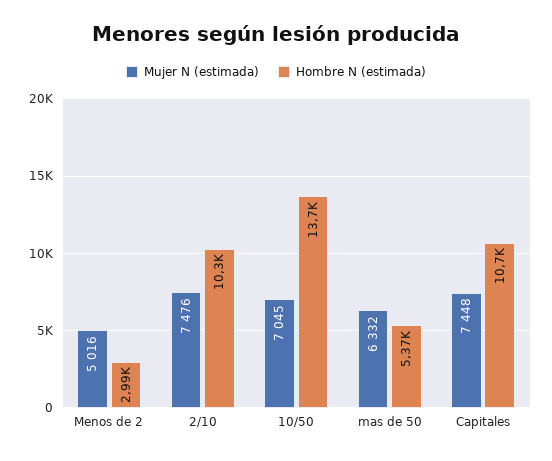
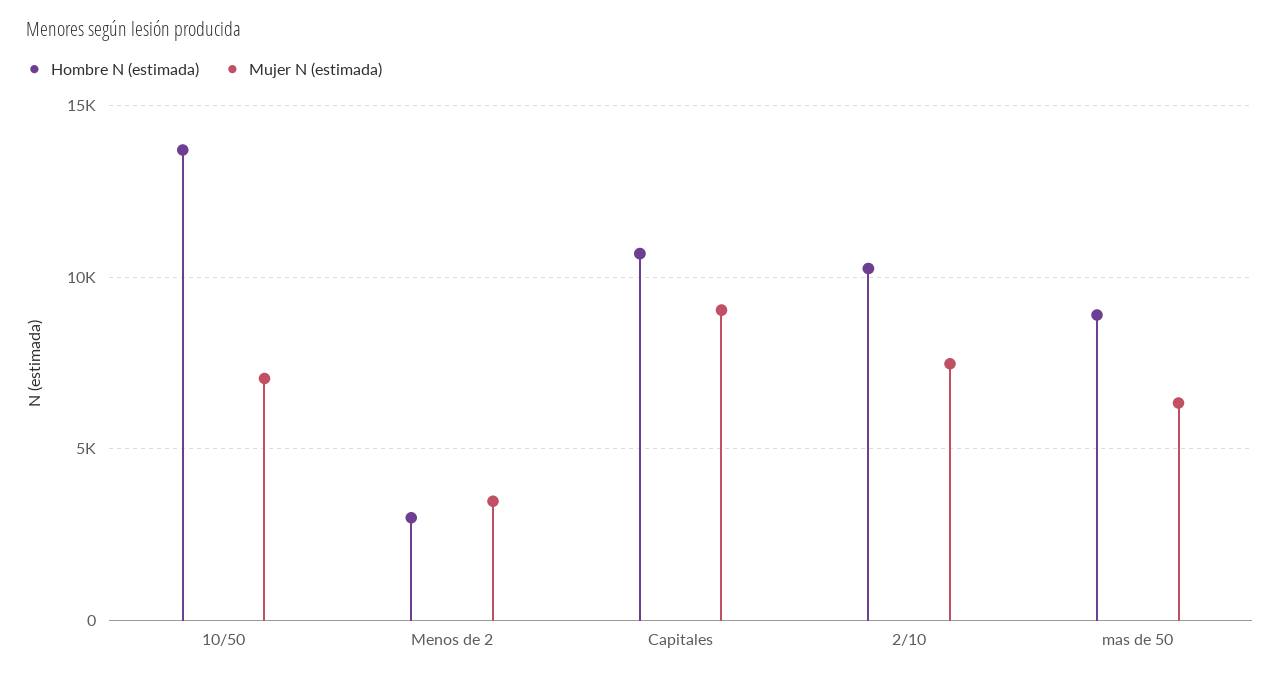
  {
    "Mujer N (estimada)": {
-     "Menos de 2": 5016,
+     "Menos de 2": 3500,
      "2/10": 7476,
      "10/50": 7045,
      "mas de 50": 6332,
-     "Capitales": 7448
+     "Capitales": 9000
    },
    "Hombre N (estimada)": {
      "Menos de 2": 2990,
      "2/10": 10300,
      "10/50": 13700,
-     "mas de 50": 5370,
+     "mas de 50": 9000,
      "Capitales": 10700
    }
  }

